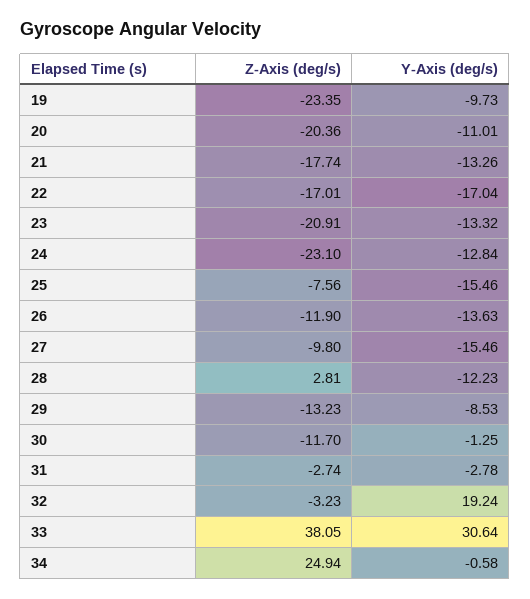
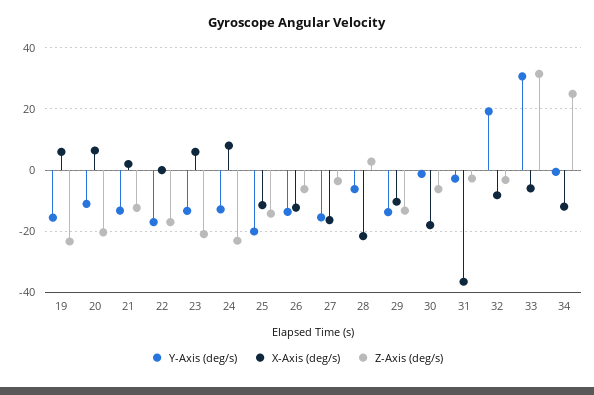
  {
    "Z-Axis (deg/s)": {
      "19": -23.35,
      "20": -20.36,
-     "21": -17.74,
+     "21": -12,
      "22": -17.01,
      "23": -20.91,
      "24": -23.1,
-     "25": -7.56,
+     "25": -14,
-     "26": -11.9,
+     "26": -6,
-     "27": -9.8,
+     "27": -4,
      "28": 2.81,
      "29": -13.23,
-     "30": -11.7,
+     "30": -6,
      "31": -2.74,
      "32": -3.23,
-     "33": 38.05,
+     "33": 32,
      "34": 24.94
    },
    "Y-Axis (deg/s)": {
-     "19": -9.73,
+     "19": -16,
      "20": -11.01,
      "21": -13.26,
      "22": -17.04,
      "23": -13.32,
      "24": -12.84,
-     "25": -15.46,
+     "25": -20,
      "26": -13.63,
      "27": -15.46,
-     "28": -12.23,
+     "28": -6,
-     "29": -8.53,
+     "29": -14,
      "30": -1.25,
      "31": -2.78,
      "32": 19.24,
      "33": 30.64,
      "34": -0.58
-   }
+   },
+   "X-Axis (deg/s)": {
+     "19": 6,
+     "20": 6,
+     "21": 2,
+     "22": 0,
+     "23": 6,
+     "24": 8,
+     "25": -12,
+     "26": -12,
+     "27": -16,
+     "28": -22,
+     "29": -10,
+     "30": -18,
+     "31": -36,
+     "32": -8,
+     "33": -6,
+     "34": -12
+   }
  }

